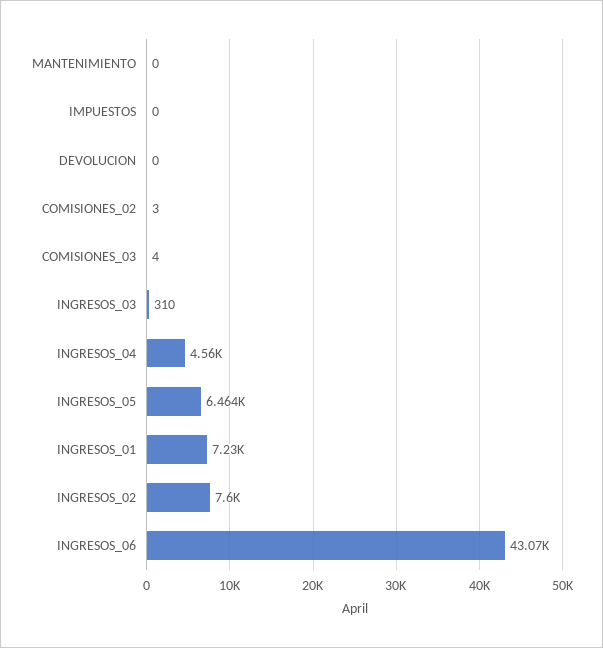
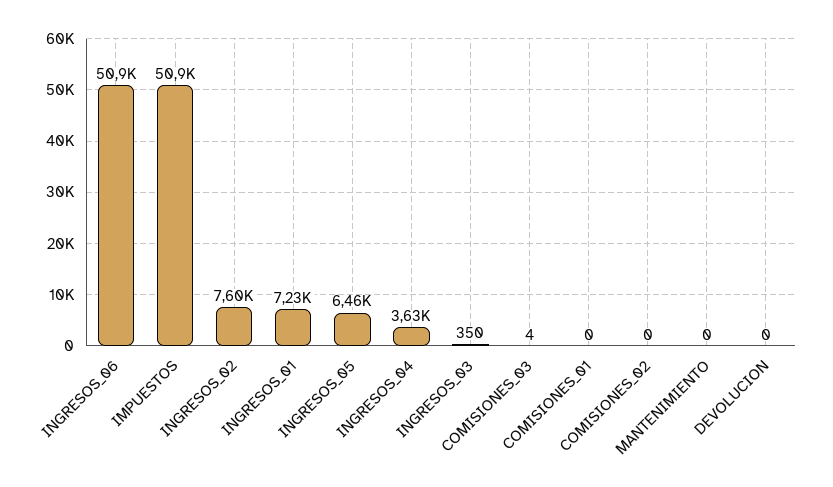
  {
    "MANTENIMIENTO": 0,
-   "IMPUESTOS": 0,
+   "IMPUESTOS": 50900,
    "DEVOLUCION": 0,
-   "COMISIONES_02": 3,
+   "COMISIONES_02": 0,
    "COMISIONES_03": 4,
-   "INGRESOS_03": 310,
+   "INGRESOS_03": 350,
-   "INGRESOS_04": 4560,
+   "INGRESOS_04": 3630,
    "INGRESOS_05": 6464,
    "INGRESOS_01": 7230,
    "INGRESOS_02": 7600,
-   "INGRESOS_06": 43070
+   "INGRESOS_06": 50900,
+   "COMISIONES_01": 0
  }

